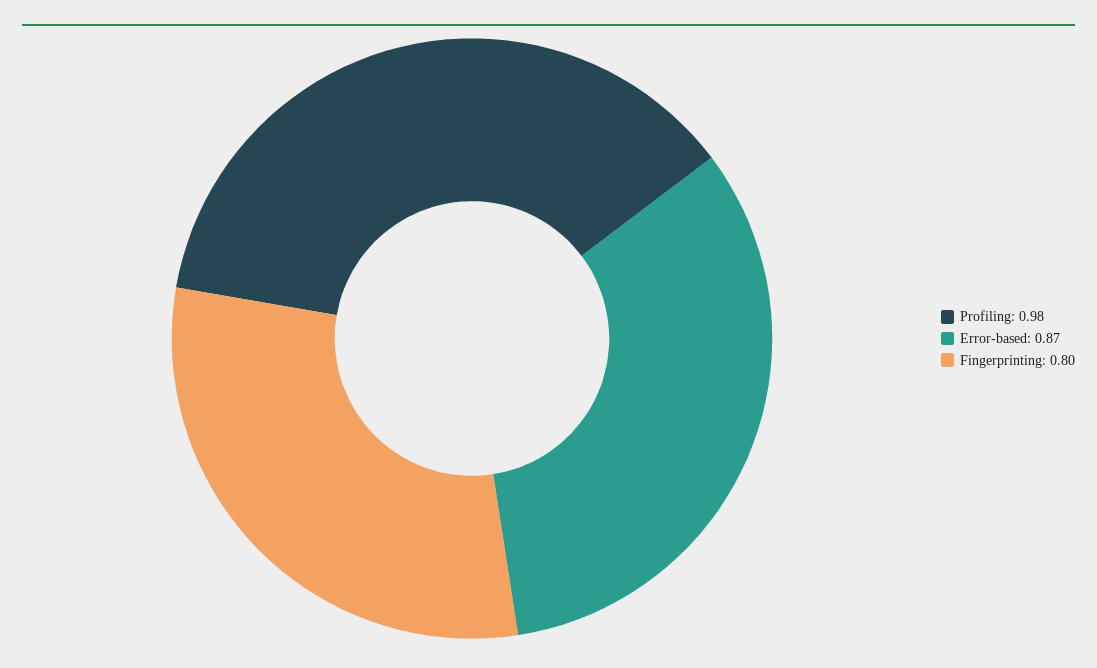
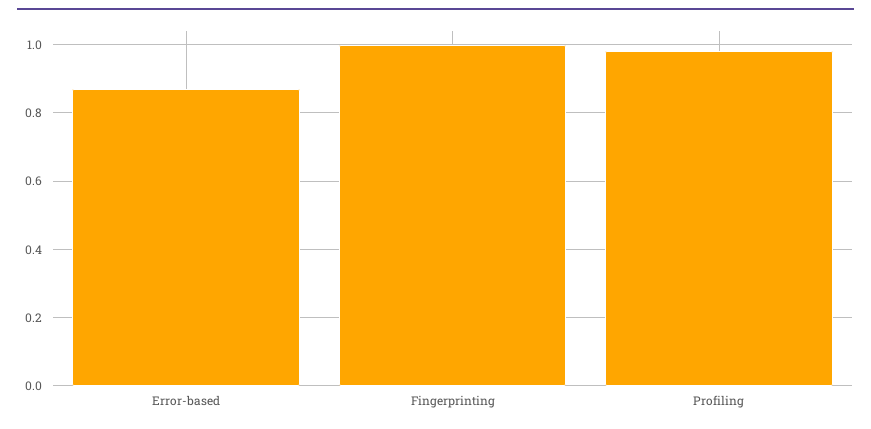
  {
    "Profiling": 0.98,
    "Error-based": 0.87,
-   "Fingerprinting": 0.8
+   "Fingerprinting": 1
  }

